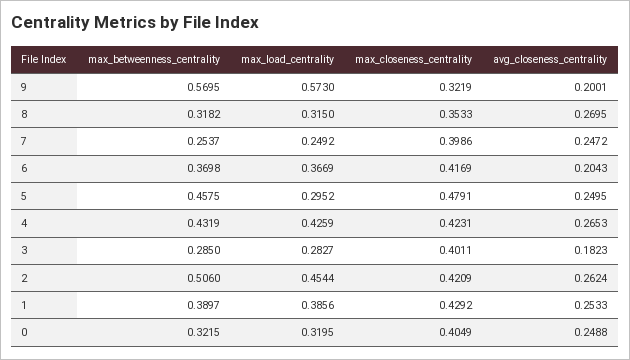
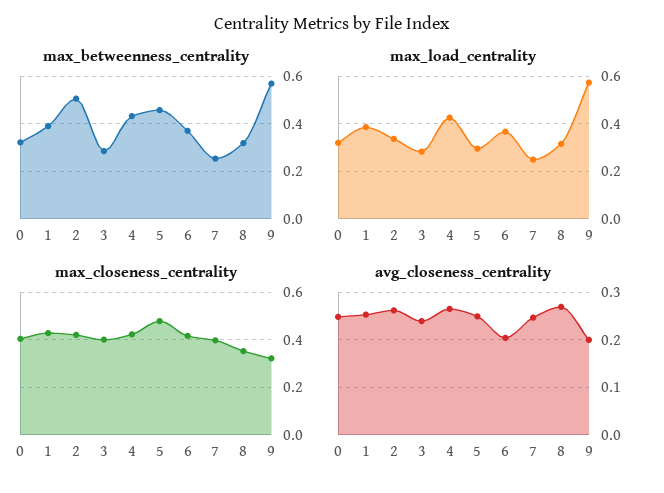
  {
    "max_betweenness_centrality": {
      "9": 0.5695,
      "8": 0.3182,
      "7": 0.2537,
      "6": 0.3698,
      "5": 0.4575,
      "4": 0.4319,
      "3": 0.285,
      "2": 0.506,
      "1": 0.3897,
      "0": 0.3215
    },
    "max_load_centrality": {
      "9": 0.573,
      "8": 0.315,
      "7": 0.2492,
      "6": 0.3669,
      "5": 0.2952,
      "4": 0.4259,
      "3": 0.2827,
-     "2": 0.4544,
+     "2": 0.35,
      "1": 0.3856,
      "0": 0.3195
    },
    "max_closeness_centrality": {
      "9": 0.3219,
      "8": 0.3533,
      "7": 0.3986,
      "6": 0.4169,
      "5": 0.4791,
      "4": 0.4231,
      "3": 0.4011,
      "2": 0.4209,
      "1": 0.4292,
      "0": 0.4049
    },
    "avg_closeness_centrality": {
      "9": 0.2001,
      "8": 0.2695,
      "7": 0.2472,
      "6": 0.2043,
      "5": 0.2495,
      "4": 0.2653,
-     "3": 0.1823,
+     "3": 0.24,
      "2": 0.2624,
      "1": 0.2533,
      "0": 0.2488
    }
  }

